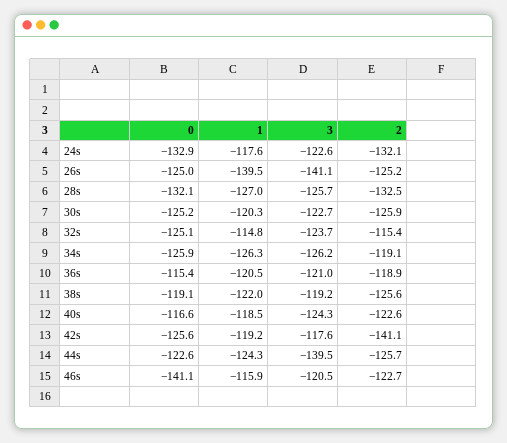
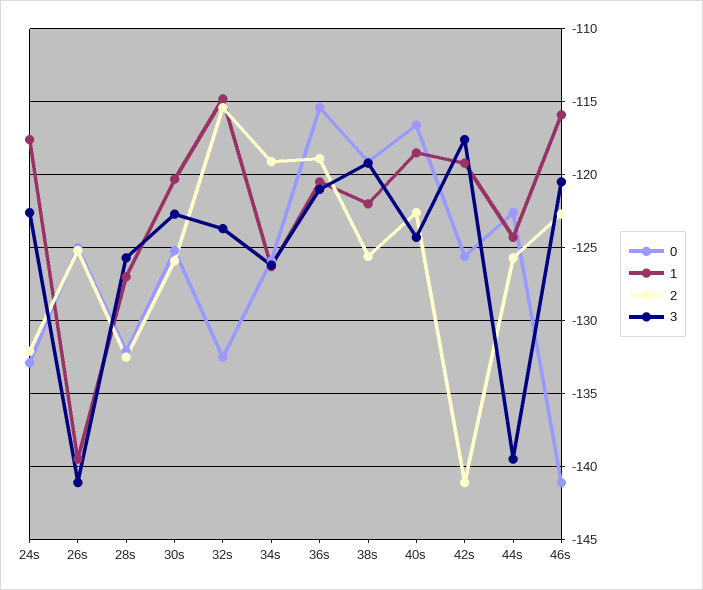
  {
    "0": {
      "24s": -132.9,
      "26s": -125,
      "28s": -132.1,
      "30s": -125.2,
-     "32s": -125.1,
+     "32s": -132.5,
      "34s": -125.9,
      "36s": -115.4,
      "38s": -119.1,
      "40s": -116.6,
      "42s": -125.6,
      "44s": -122.6,
      "46s": -141.1
    },
    "1": {
      "24s": -117.6,
      "26s": -139.5,
      "28s": -127,
      "30s": -120.3,
      "32s": -114.8,
      "34s": -126.3,
      "36s": -120.5,
      "38s": -122,
      "40s": -118.5,
      "42s": -119.2,
      "44s": -124.3,
      "46s": -115.9
    },
    "3": {
      "24s": -122.6,
      "26s": -141.1,
      "28s": -125.7,
      "30s": -122.7,
      "32s": -123.7,
      "34s": -126.2,
      "36s": -121,
      "38s": -119.2,
      "40s": -124.3,
      "42s": -117.6,
      "44s": -139.5,
      "46s": -120.5
    },
    "2": {
      "24s": -132.1,
      "26s": -125.2,
      "28s": -132.5,
      "30s": -125.9,
      "32s": -115.4,
      "34s": -119.1,
      "36s": -118.9,
      "38s": -125.6,
      "40s": -122.6,
      "42s": -141.1,
      "44s": -125.7,
      "46s": -122.7
    }
  }

